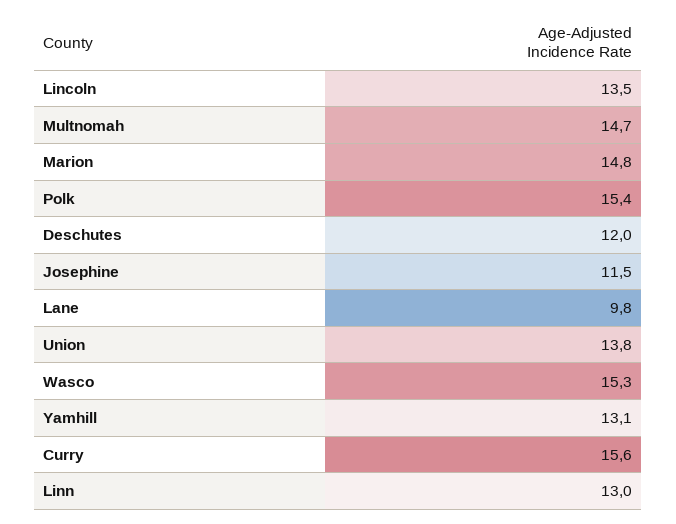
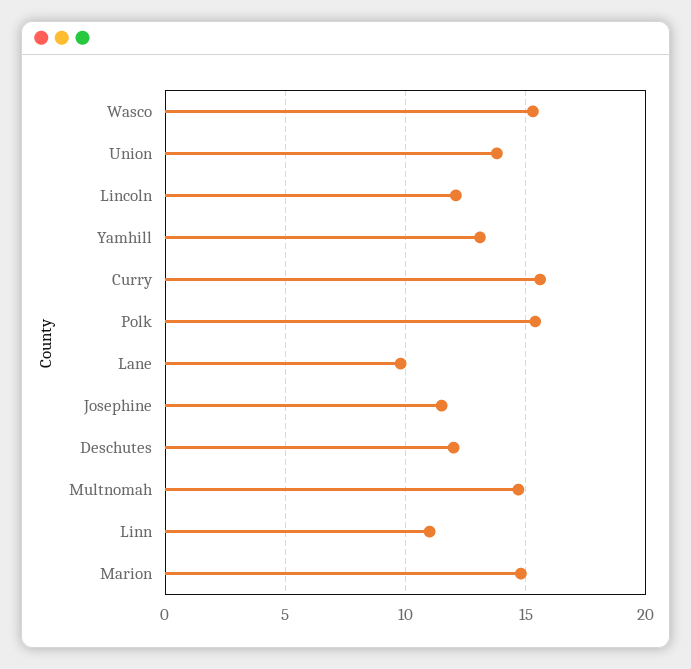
  {
-   "Lincoln": 13.5,
+   "Lincoln": 12,
    "Multnomah": 14.7,
    "Marion": 14.8,
    "Polk": 15.4,
    "Deschutes": 12,
    "Josephine": 11.5,
    "Lane": 9.8,
    "Union": 13.8,
    "Wasco": 15.3,
    "Yamhill": 13.1,
    "Curry": 15.6,
-   "Linn": 13
+   "Linn": 11
  }

